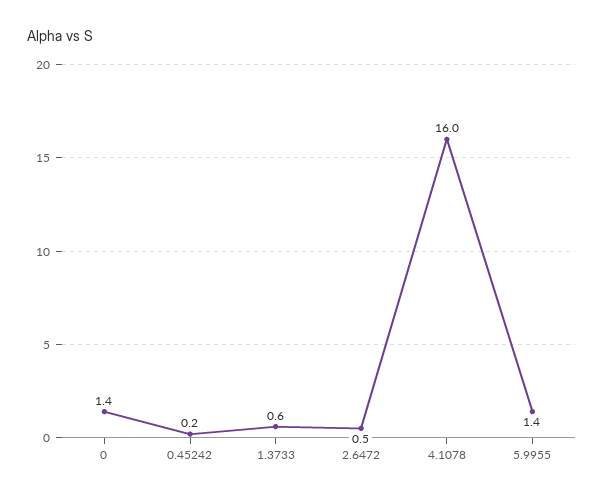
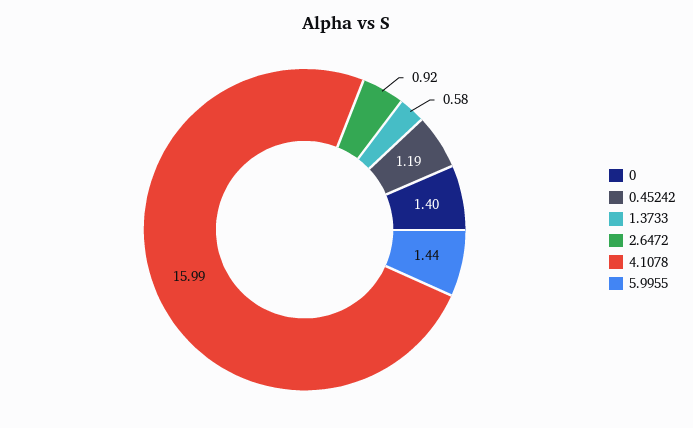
  {
    "0": 1.4,
-   "0.45242": 0.2,
+   "0.45242": 1.19,
    "1.3733": 0.58,
-   "2.6472": 0.5,
+   "2.6472": 0.92,
    "4.1078": 15.99,
    "5.9955": 1.44
  }

